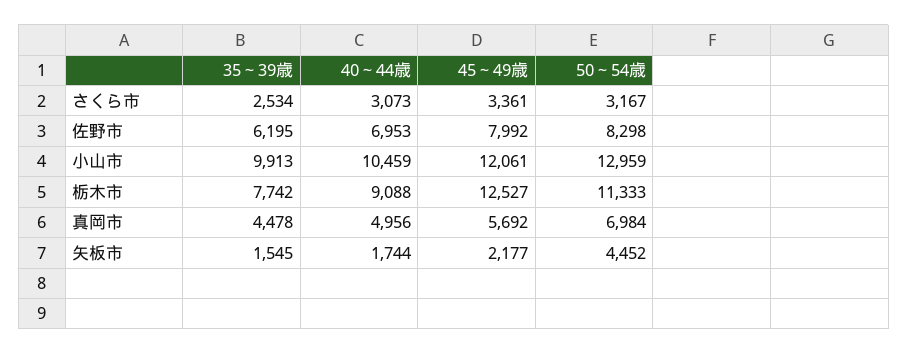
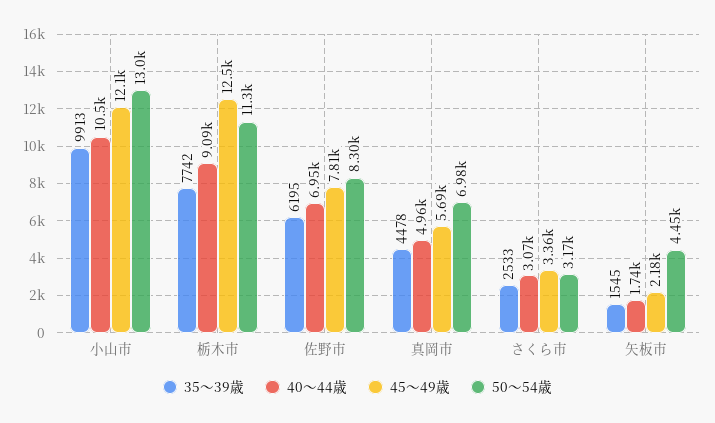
  {
    "35～39歳": {
-     "さくら市": 2534,
+     "さくら市": 2533,
      "佐野市": 6195,
      "小山市": 9913,
      "栃木市": 7742,
      "真岡市": 4478,
      "矢板市": 1545
    },
    "40～44歳": {
      "さくら市": 3073,
      "佐野市": 6953,
      "小山市": 10459,
      "栃木市": 9088,
      "真岡市": 4956,
      "矢板市": 1744
    },
    "45～49歳": {
      "さくら市": 3361,
-     "佐野市": 7992,
+     "佐野市": 7810,
      "小山市": 12061,
      "栃木市": 12527,
      "真岡市": 5692,
      "矢板市": 2177
    },
    "50～54歳": {
      "さくら市": 3167,
      "佐野市": 8298,
      "小山市": 12959,
      "栃木市": 11333,
      "真岡市": 6984,
      "矢板市": 4452
    }
  }

